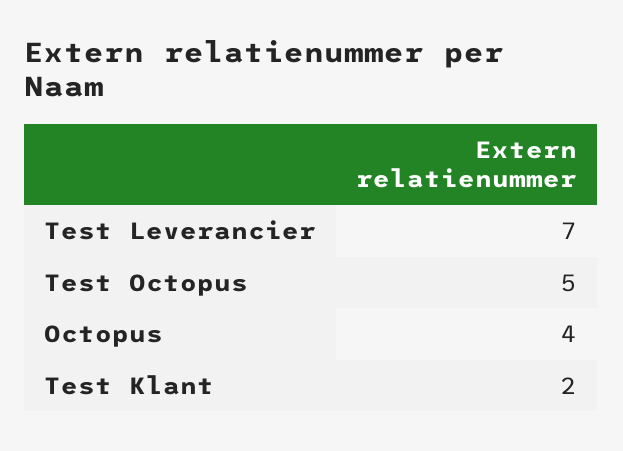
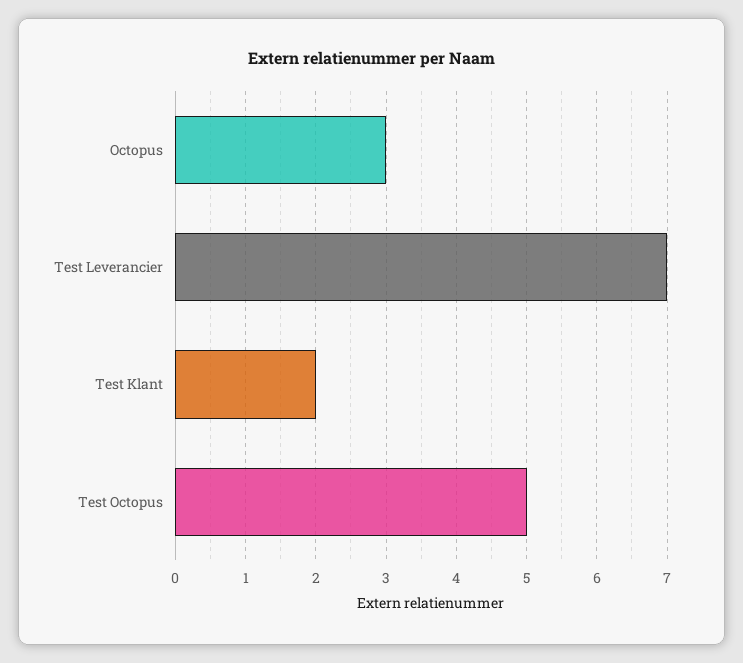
  {
    "Test Leverancier": 7,
    "Test Octopus": 5,
-   "Octopus": 4,
+   "Octopus": 3,
    "Test Klant": 2
  }

